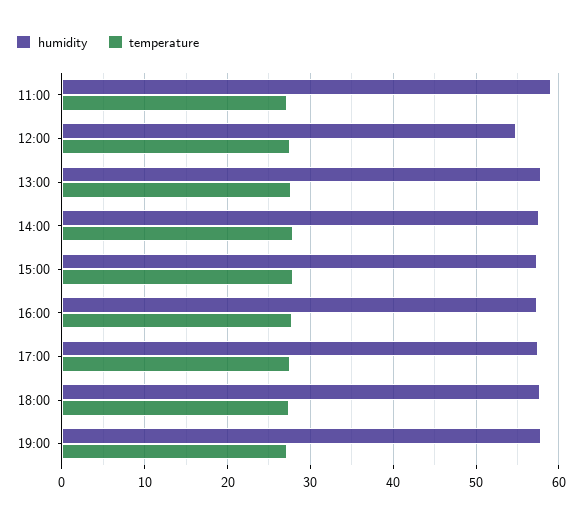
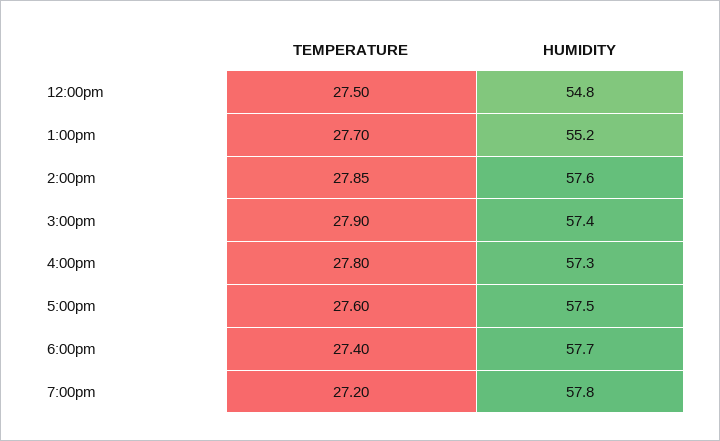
  {
    "humidity": {
-     "11:00": 59,
      "12:00": 54.8,
-     "13:00": 58,
+     "13:00": 55.2,
      "14:00": 57.6,
      "15:00": 57.4,
      "16:00": 57.3,
      "17:00": 57.5,
      "18:00": 57.7,
      "19:00": 57.8
    },
    "temperature": {
-     "11:00": 27,
      "12:00": 27.5,
      "13:00": 27.7,
      "14:00": 27.85,
      "15:00": 27.9,
      "16:00": 27.8,
      "17:00": 27.6,
      "18:00": 27.4,
      "19:00": 27.2
    }
  }

